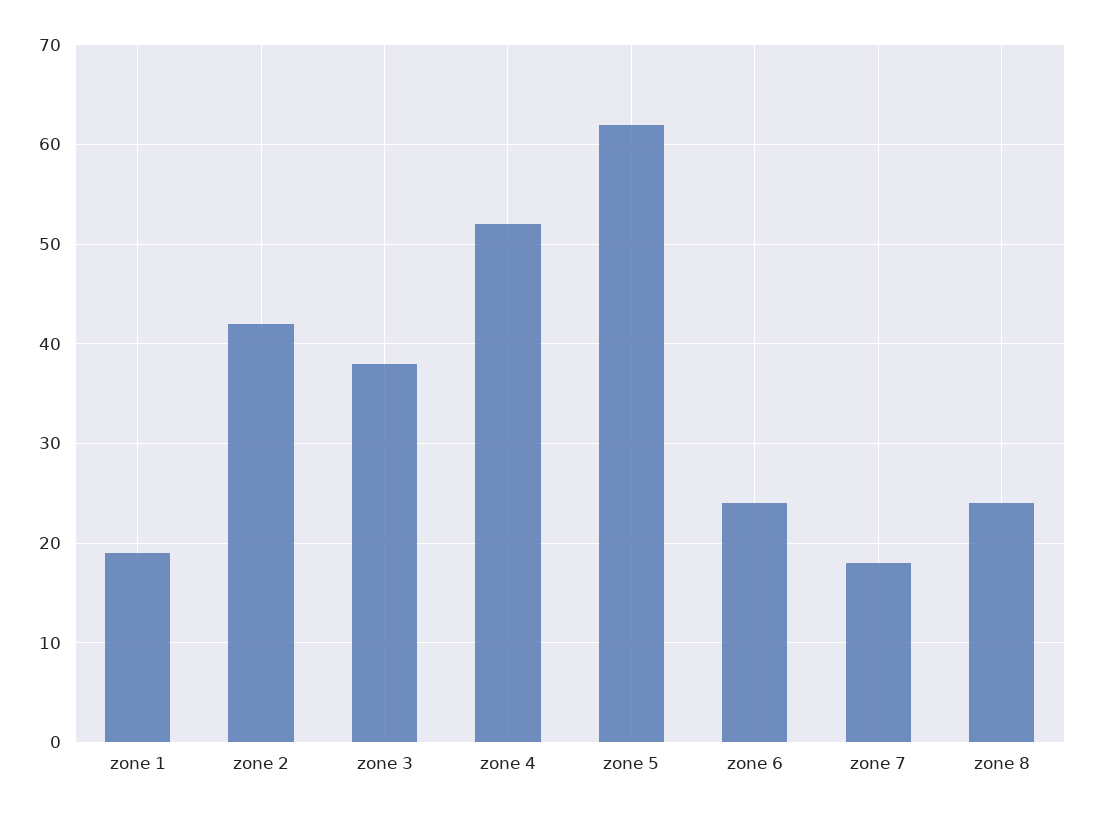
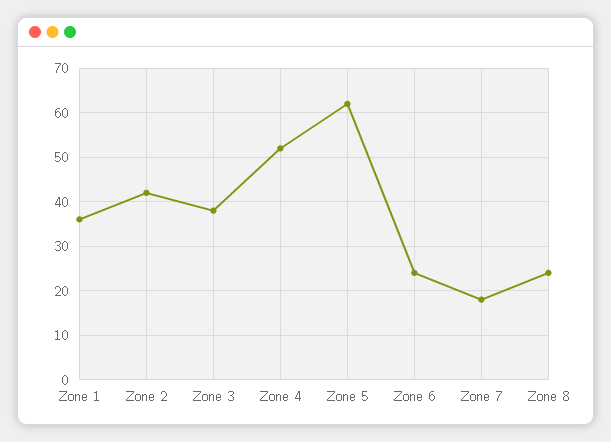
  {
-   "zone 1": 19,
+   "zone 1": 35,
    "zone 2": 42,
    "zone 3": 38,
    "zone 4": 52,
    "zone 5": 62,
    "zone 6": 24,
    "zone 7": 18,
    "zone 8": 24
  }

